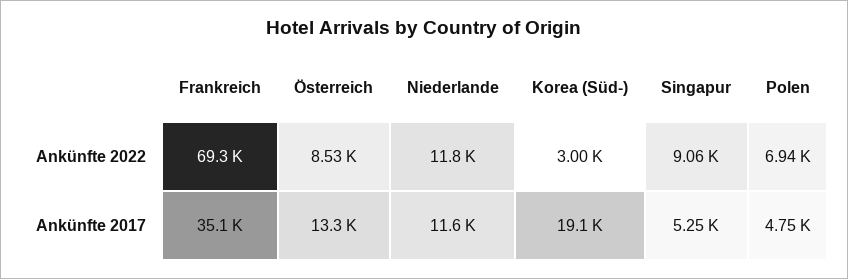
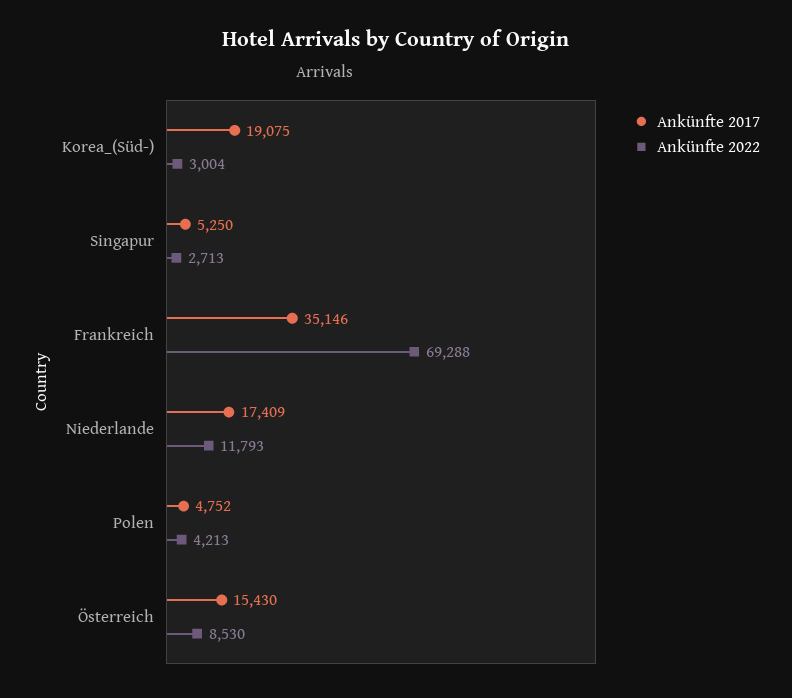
  {
    "Ankünfte 2022": {
      "Frankreich": 69288,
      "Österreich": 8530,
      "Niederlande": 11793,
      "Korea (Süd-)": 3004,
-     "Singapur": 9060,
+     "Singapur": 2713,
-     "Polen": 6940
+     "Polen": 4213
    },
    "Ankünfte 2017": {
      "Frankreich": 35146,
-     "Österreich": 13300,
+     "Österreich": 15430,
-     "Niederlande": 11600,
+     "Niederlande": 17409,
      "Korea (Süd-)": 19075,
      "Singapur": 5250,
      "Polen": 4752
    }
  }

